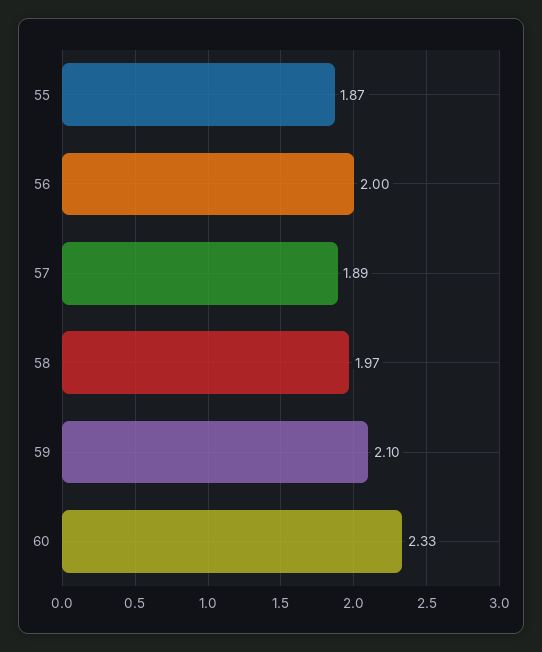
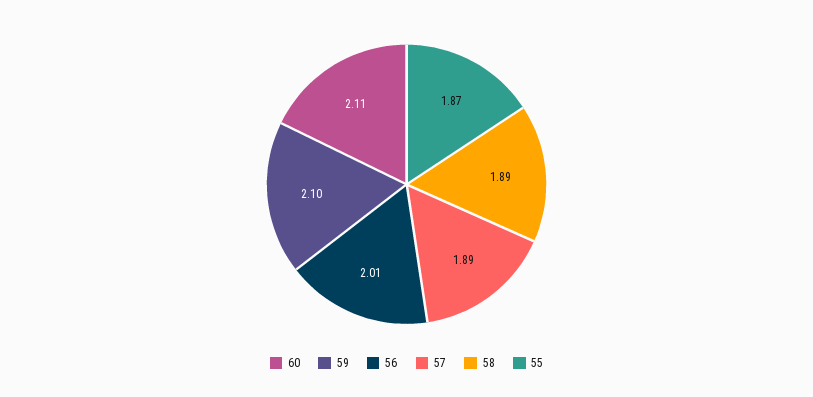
  {
    "55": 1.87,
-   "56": 2,
+   "56": 2.01,
    "57": 1.89,
-   "58": 1.97,
+   "58": 1.89,
    "59": 2.1,
-   "60": 2.33
+   "60": 2.11
  }

